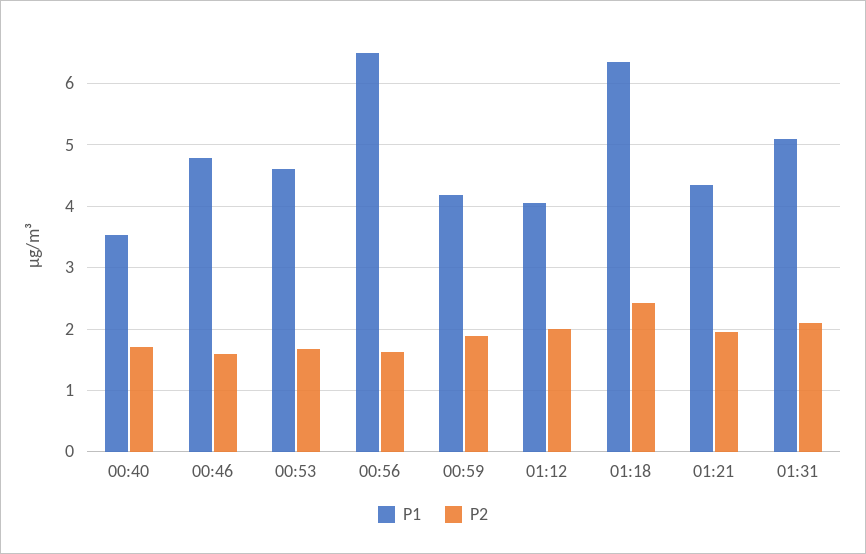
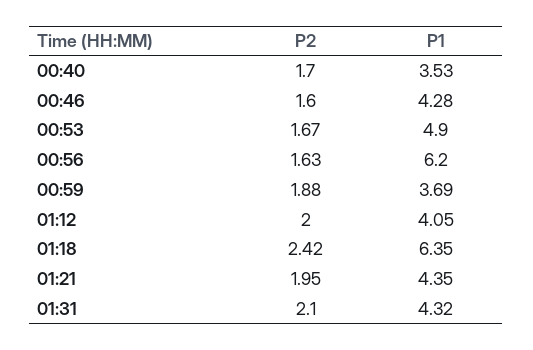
  {
    "P1": {
      "00:40": 3.53,
-     "00:46": 4.8,
+     "00:46": 4.28,
-     "00:53": 4.6,
+     "00:53": 4.9,
-     "00:56": 6.5,
+     "00:56": 6.2,
-     "00:59": 4.2,
+     "00:59": 3.69,
      "01:12": 4.05,
      "01:18": 6.35,
      "01:21": 4.35,
-     "01:31": 5.1
+     "01:31": 4.32
    },
    "P2": {
      "00:40": 1.7,
      "00:46": 1.6,
      "00:53": 1.67,
      "00:56": 1.63,
      "00:59": 1.88,
      "01:12": 2,
      "01:18": 2.42,
      "01:21": 1.95,
      "01:31": 2.1
    }
  }

